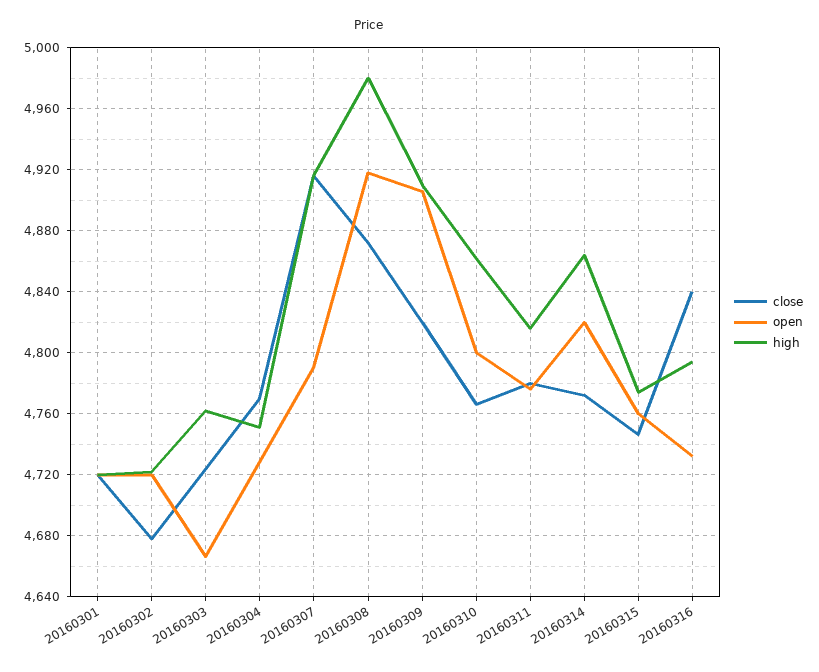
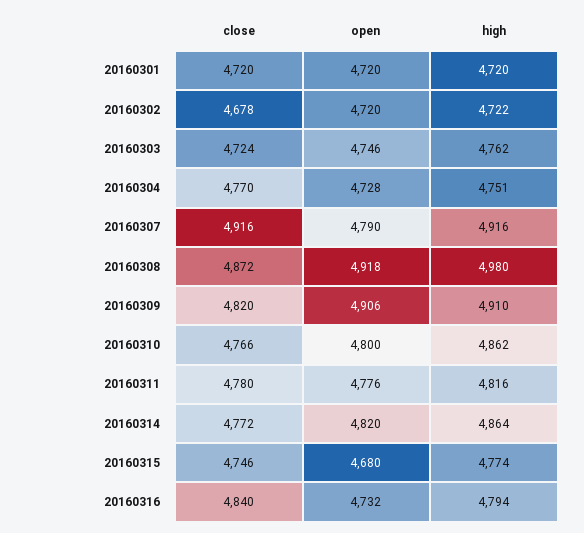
  {
    "close": {
      "20160301": 4720,
      "20160302": 4678,
      "20160303": 4724,
      "20160304": 4770,
      "20160307": 4916,
      "20160308": 4872,
      "20160309": 4820,
      "20160310": 4766,
      "20160311": 4780,
      "20160314": 4772,
      "20160315": 4746,
      "20160316": 4840
    },
    "open": {
      "20160301": 4720,
      "20160302": 4720,
-     "20160303": 4665,
+     "20160303": 4746,
      "20160304": 4728,
      "20160307": 4790,
      "20160308": 4918,
      "20160309": 4906,
      "20160310": 4800,
      "20160311": 4776,
      "20160314": 4820,
-     "20160315": 4760,
+     "20160315": 4680,
      "20160316": 4732
    },
    "high": {
      "20160301": 4720,
      "20160302": 4722,
      "20160303": 4762,
      "20160304": 4751,
      "20160307": 4916,
      "20160308": 4980,
      "20160309": 4910,
      "20160310": 4862,
      "20160311": 4816,
      "20160314": 4864,
      "20160315": 4774,
      "20160316": 4794
    }
  }

